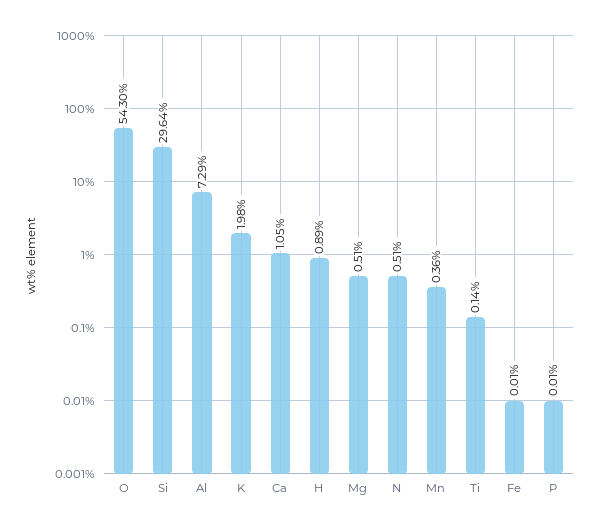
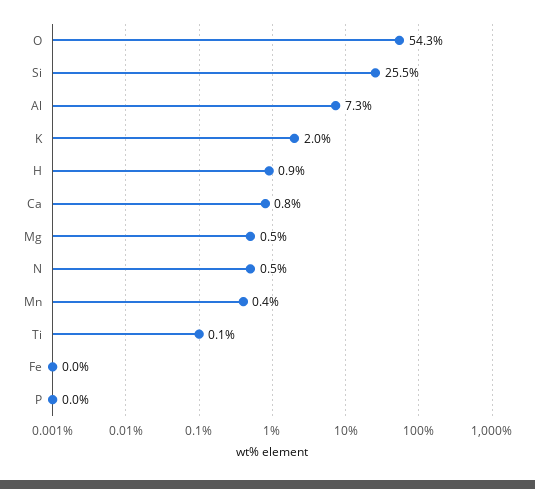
  {
    "O": 54.3,
-   "Si": 29.64,
+   "Si": 25.5,
    "Al": 7.29,
    "K": 1.98,
-   "Ca": 1.05,
+   "Ca": 0.8,
    "H": 0.89,
    "Mg": 0.51,
    "N": 0.51,
    "Mn": 0.36,
    "Ti": 0.14,
    "Fe": 0.01,
    "P": 0.01
  }

